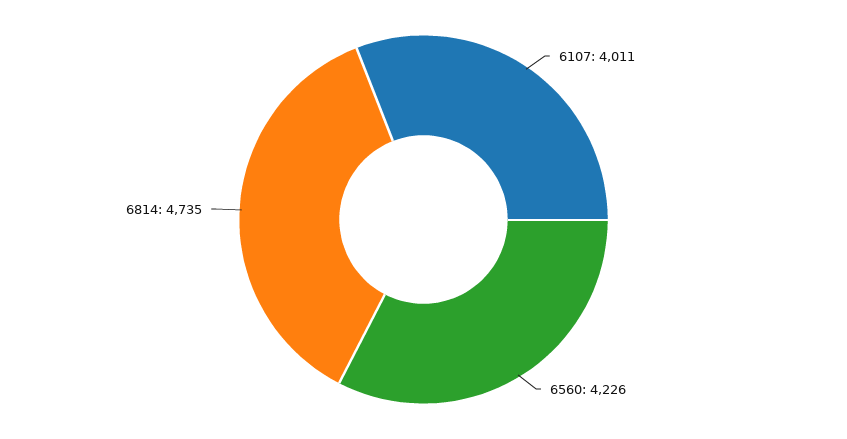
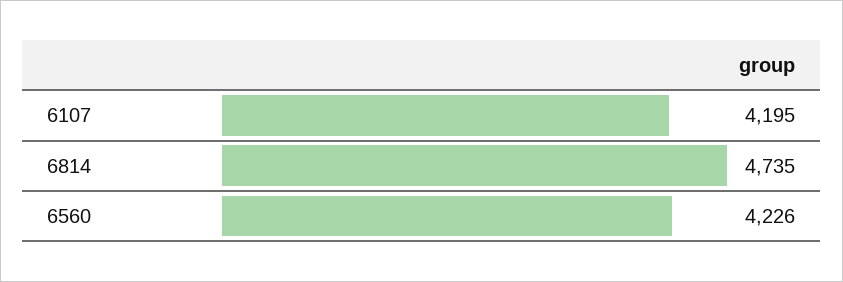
  {
-   "6107": 4011,
+   "6107": 4195,
    "6560": 4226,
    "6814": 4735
  }

